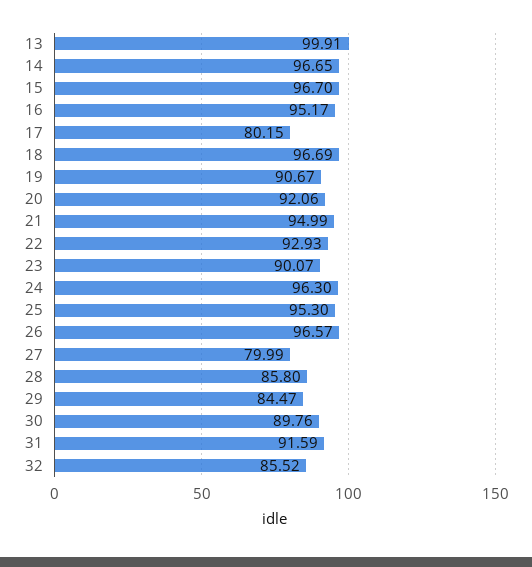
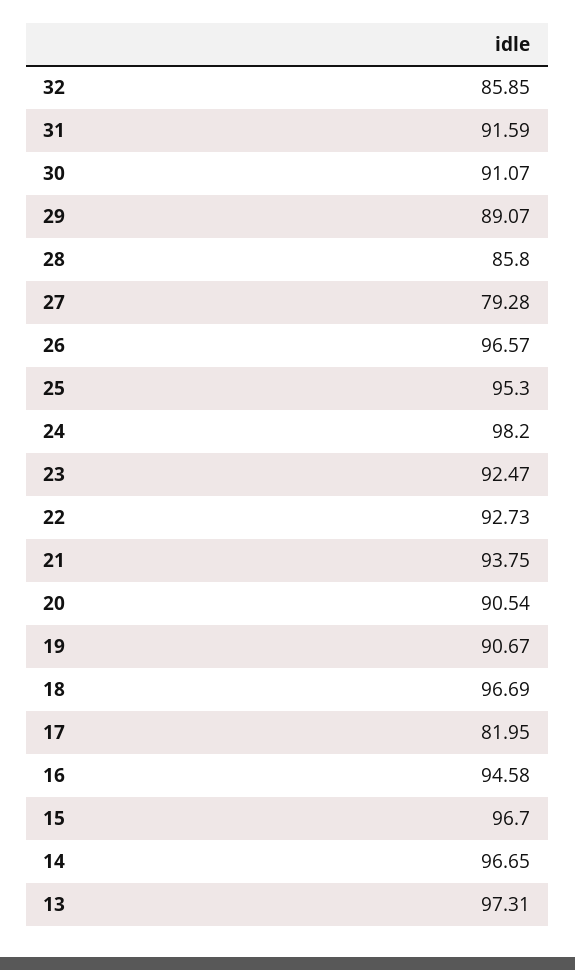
  {
-   "13": 99.91,
+   "13": 97.31,
    "14": 96.65,
    "15": 96.7,
-   "16": 95.17,
+   "16": 94.58,
-   "17": 80.15,
+   "17": 81.95,
    "18": 96.69,
    "19": 90.67,
-   "20": 92.06,
+   "20": 90.54,
-   "21": 94.99,
+   "21": 93.75,
-   "22": 92.93,
+   "22": 92.73,
-   "23": 90.07,
+   "23": 92.47,
-   "24": 96.3,
+   "24": 98.2,
    "25": 95.3,
    "26": 96.57,
-   "27": 79.99,
+   "27": 79.28,
    "28": 85.8,
-   "29": 84.47,
+   "29": 89.07,
-   "30": 89.76,
+   "30": 91.07,
    "31": 91.59,
-   "32": 85.52
+   "32": 85.85
  }

